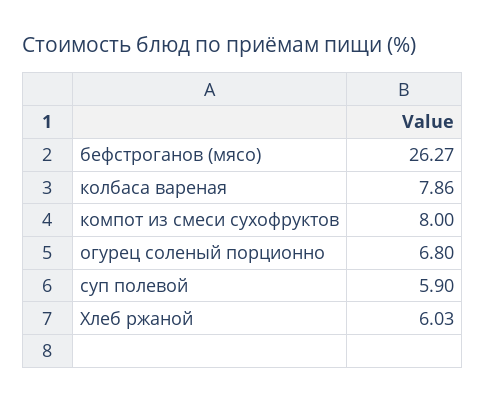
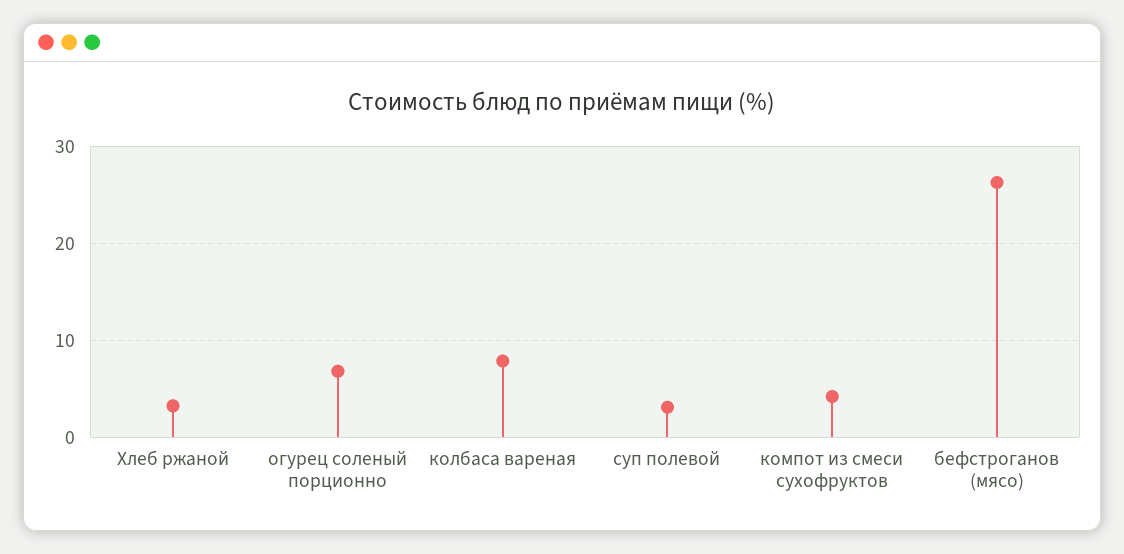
  {
    "бефстроганов (мясо)": 26.27,
    "колбаса вареная": 7.86,
-   "компот из смеси сухофруктов": 8,
+   "компот из смеси сухофруктов": 4,
    "огурец соленый порционно": 6.8,
-   "суп полевой": 5.9,
+   "суп полевой": 3,
-   "Хлеб ржаной": 6.03
+   "Хлеб ржаной": 3
  }

